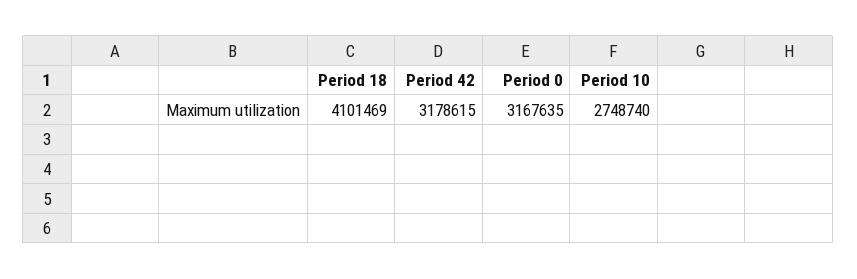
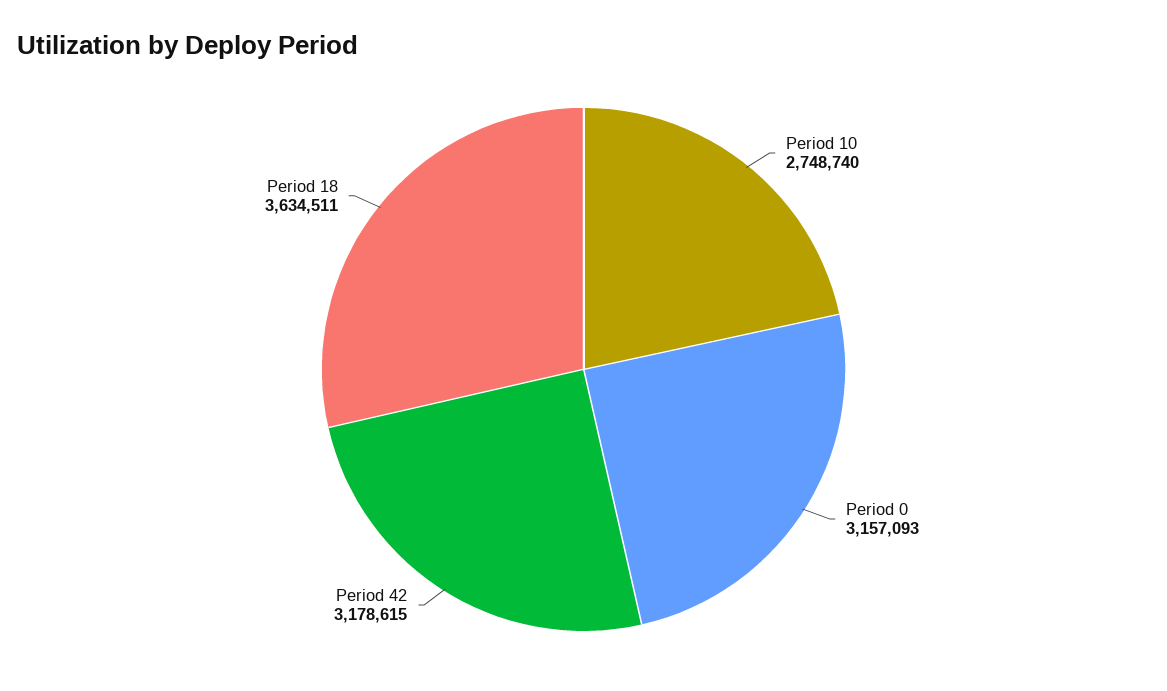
  {
-   "Period 18": 4101469,
+   "Period 18": 3634511,
    "Period 42": 3178615,
-   "Period 0": 3167635,
+   "Period 0": 3157093,
    "Period 10": 2748740
  }

